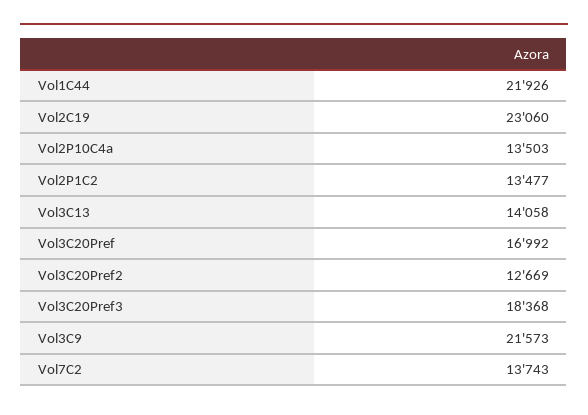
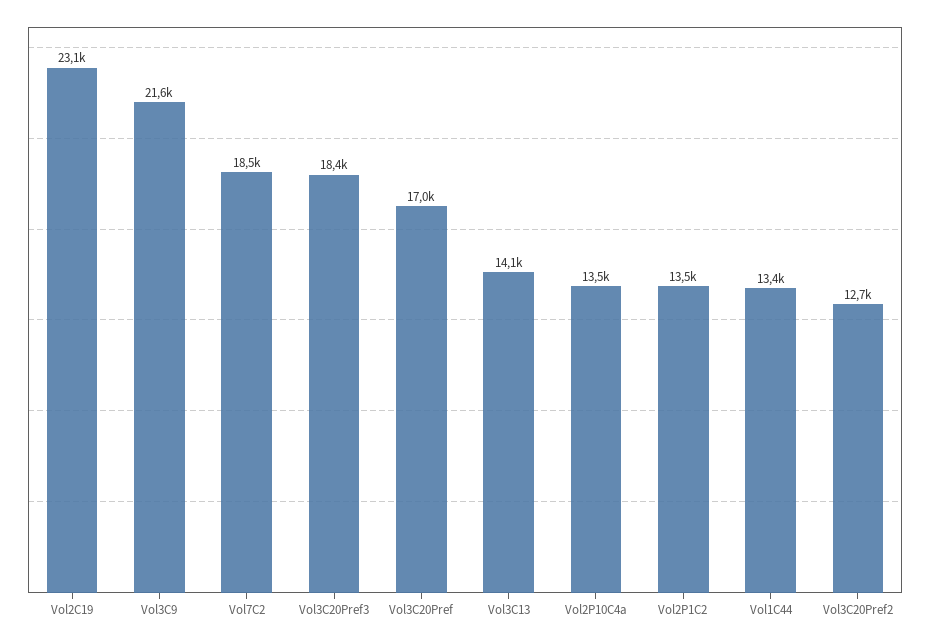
  {
-   "Vol1C44": 21926,
+   "Vol1C44": 13400,
    "Vol2C19": 23060,
    "Vol2P10C4a": 13503,
    "Vol2P1C2": 13477,
    "Vol3C13": 14058,
    "Vol3C20Pref": 16992,
    "Vol3C20Pref2": 12669,
    "Vol3C20Pref3": 18368,
    "Vol3C9": 21573,
-   "Vol7C2": 13743
+   "Vol7C2": 18500
  }

